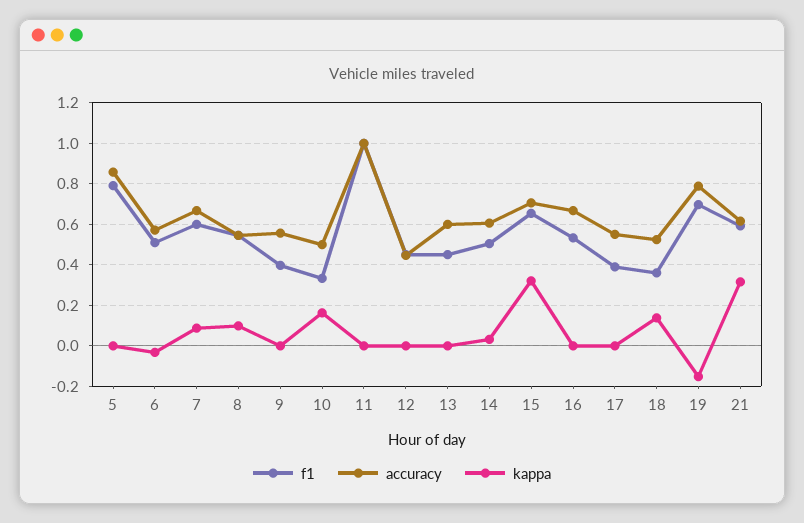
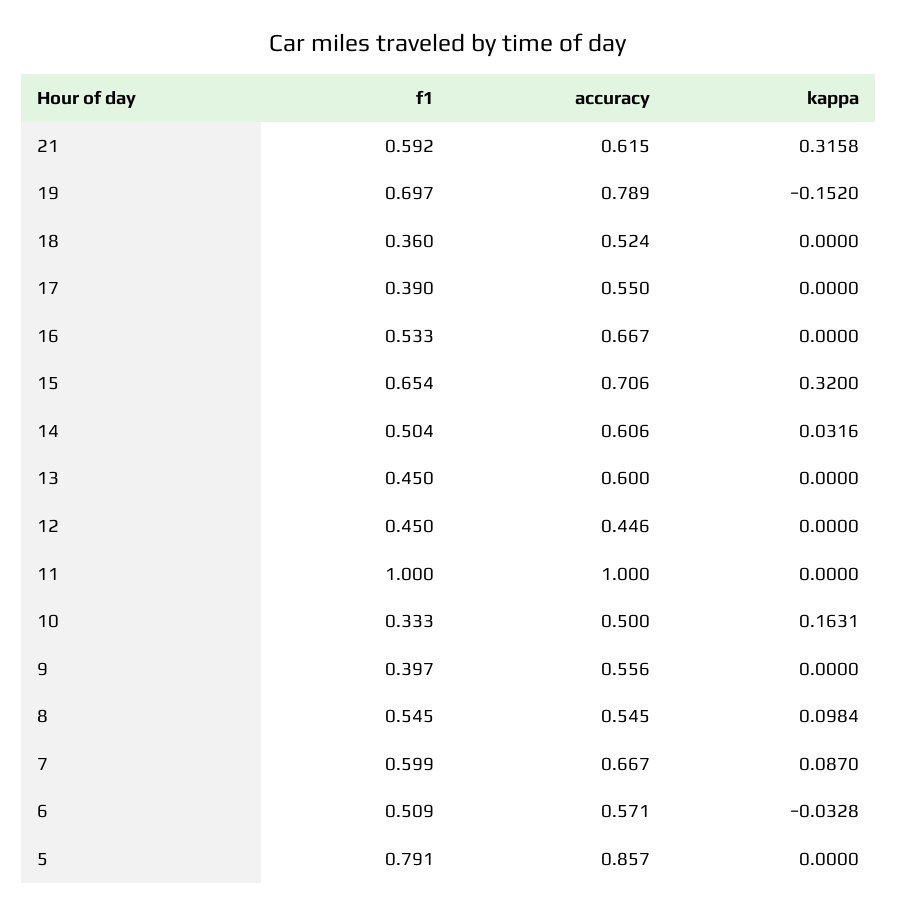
  {
    "f1": {
      "5": 0.791,
      "6": 0.509,
      "7": 0.599,
      "8": 0.545,
      "9": 0.397,
      "10": 0.333,
      "11": 1,
      "12": 0.45,
      "13": 0.45,
      "14": 0.504,
      "15": 0.654,
      "16": 0.533,
      "17": 0.39,
      "18": 0.36,
      "19": 0.697,
      "21": 0.592
    },
    "accuracy": {
      "5": 0.857,
      "6": 0.571,
      "7": 0.667,
      "8": 0.545,
      "9": 0.556,
      "10": 0.5,
      "11": 1,
      "12": 0.446,
      "13": 0.6,
      "14": 0.606,
      "15": 0.706,
      "16": 0.667,
      "17": 0.55,
      "18": 0.524,
      "19": 0.789,
      "21": 0.615
    },
    "kappa": {
      "5": 0,
      "6": -0.0328,
      "7": 0.087,
      "8": 0.0984,
      "9": 0,
      "10": 0.1631,
      "11": 0,
      "12": 0,
      "13": 0,
      "14": 0.0316,
      "15": 0.32,
      "16": 0,
      "17": 0,
-     "18": 0.15,
+     "18": 0,
      "19": -0.152,
      "21": 0.3158
    }
  }

